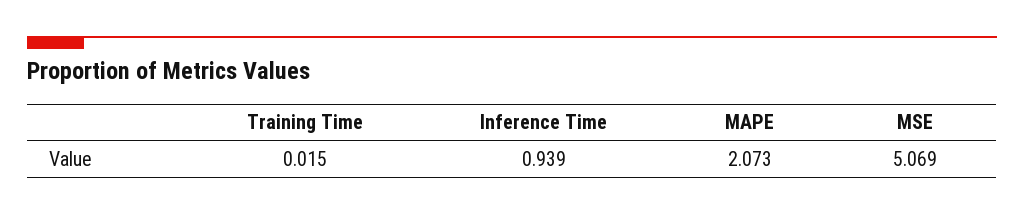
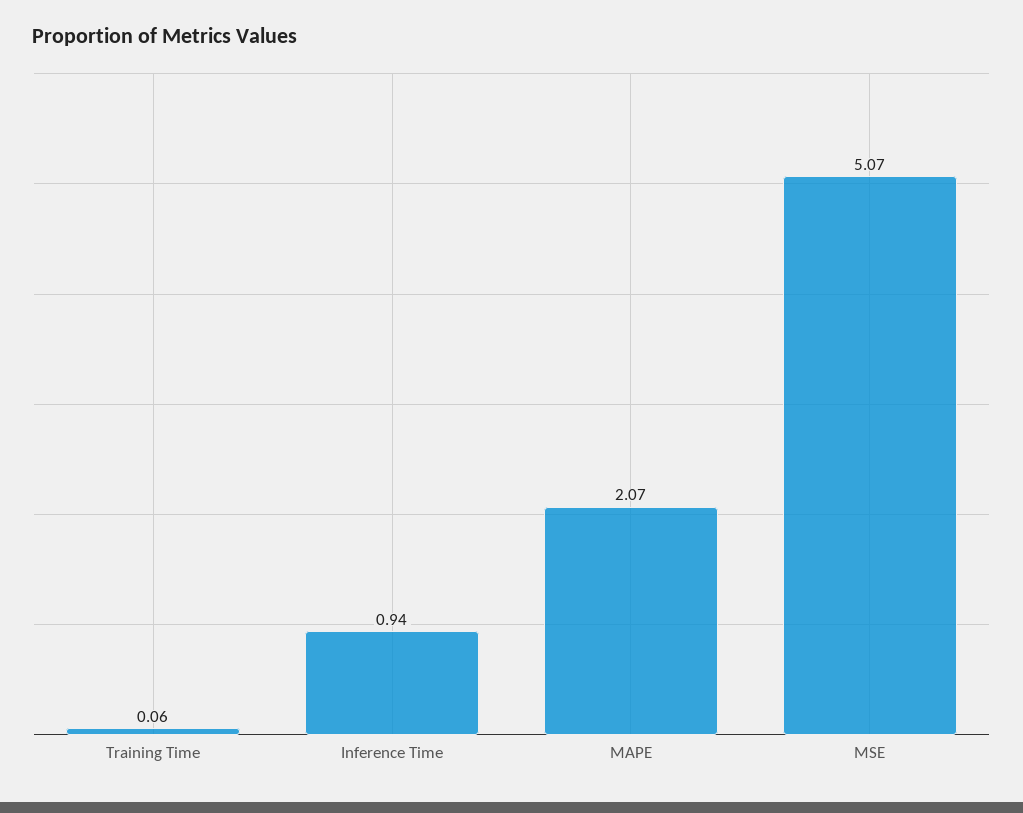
  {
-   "Training Time": 0.015,
+   "Training Time": 0.06,
    "Inference Time": 0.939,
    "MAPE": 2.073,
    "MSE": 5.069
  }

